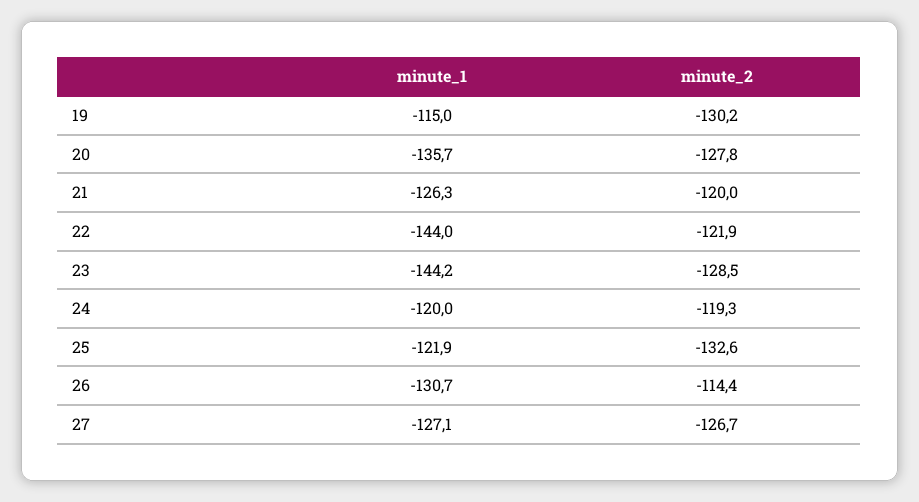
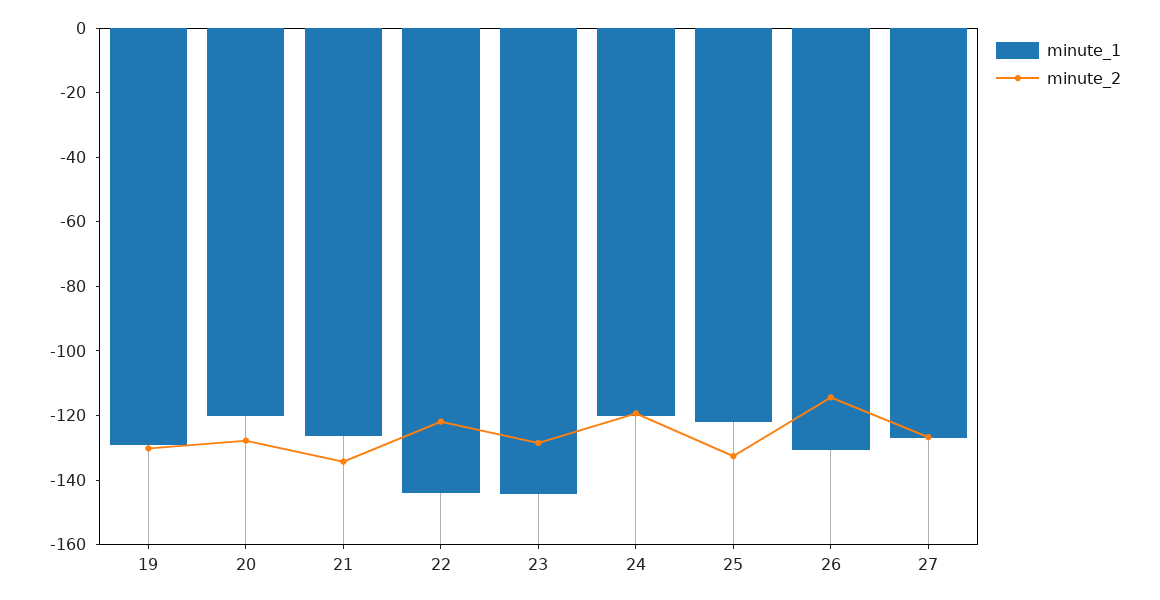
  {
    "minute_1": {
-     "19": -115,
+     "19": -130,
-     "20": -135.7,
+     "20": -120,
      "21": -126.3,
      "22": -144,
      "23": -144.2,
      "24": -120,
      "25": -121.9,
      "26": -130.7,
      "27": -127.1
    },
    "minute_2": {
      "19": -130.2,
      "20": -127.8,
-     "21": -120,
+     "21": -135,
      "22": -121.9,
      "23": -128.5,
      "24": -119.3,
      "25": -132.6,
      "26": -114.4,
      "27": -126.7
    }
  }

